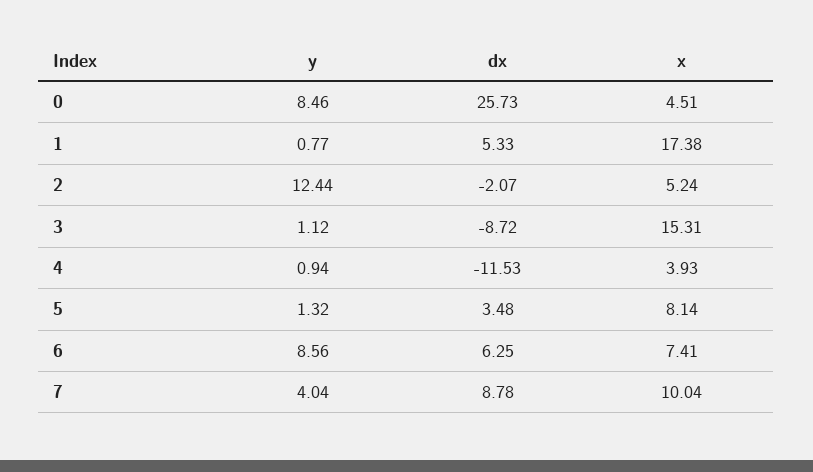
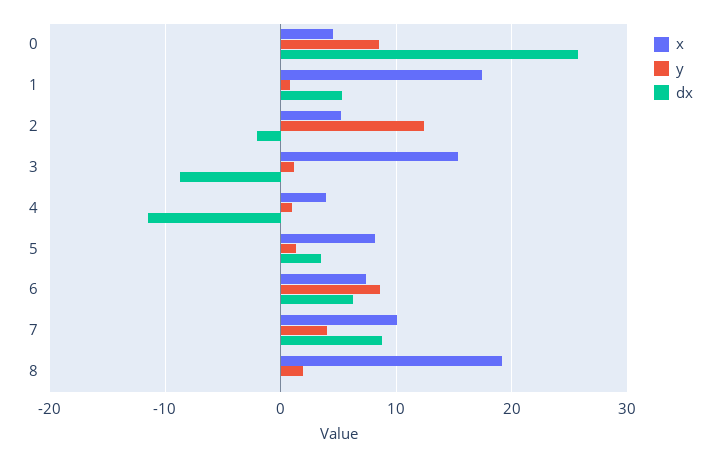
  {
    "y": {
      "0": 8.46,
      "1": 0.77,
      "2": 12.44,
      "3": 1.12,
      "4": 0.94,
      "5": 1.32,
      "6": 8.56,
-     "7": 4.04
+     "7": 4.04,
+     "8": 2
    },
    "dx": {
      "0": 25.73,
      "1": 5.33,
      "2": -2.07,
      "3": -8.72,
      "4": -11.53,
      "5": 3.48,
      "6": 6.25,
-     "7": 8.78
+     "7": 8.78,
+     "8": 0
    },
    "x": {
      "0": 4.51,
      "1": 17.38,
      "2": 5.24,
      "3": 15.31,
      "4": 3.93,
      "5": 8.14,
      "6": 7.41,
-     "7": 10.04
+     "7": 10.04,
+     "8": 19
    }
  }

